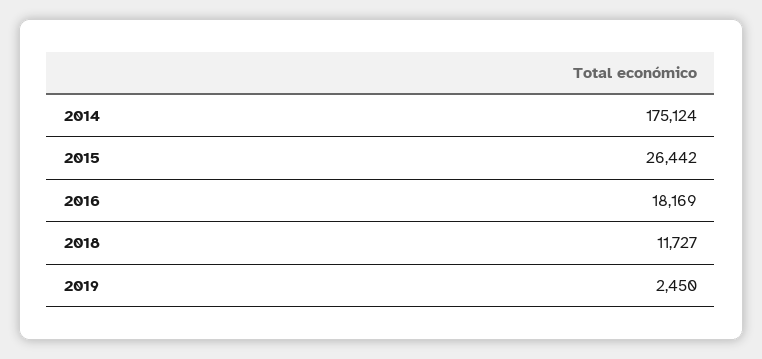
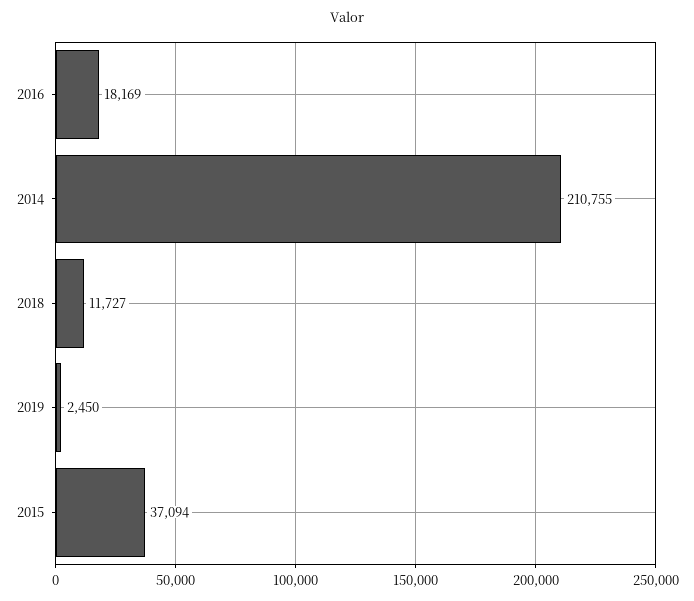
  {
-   "2014": 175124,
+   "2014": 210755,
-   "2015": 26442,
+   "2015": 37094,
    "2016": 18169,
    "2018": 11727,
    "2019": 2450
  }

